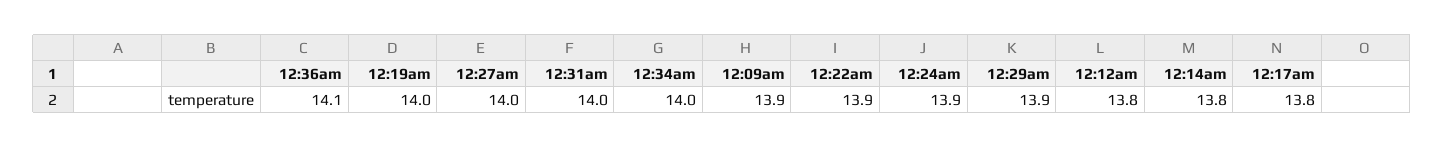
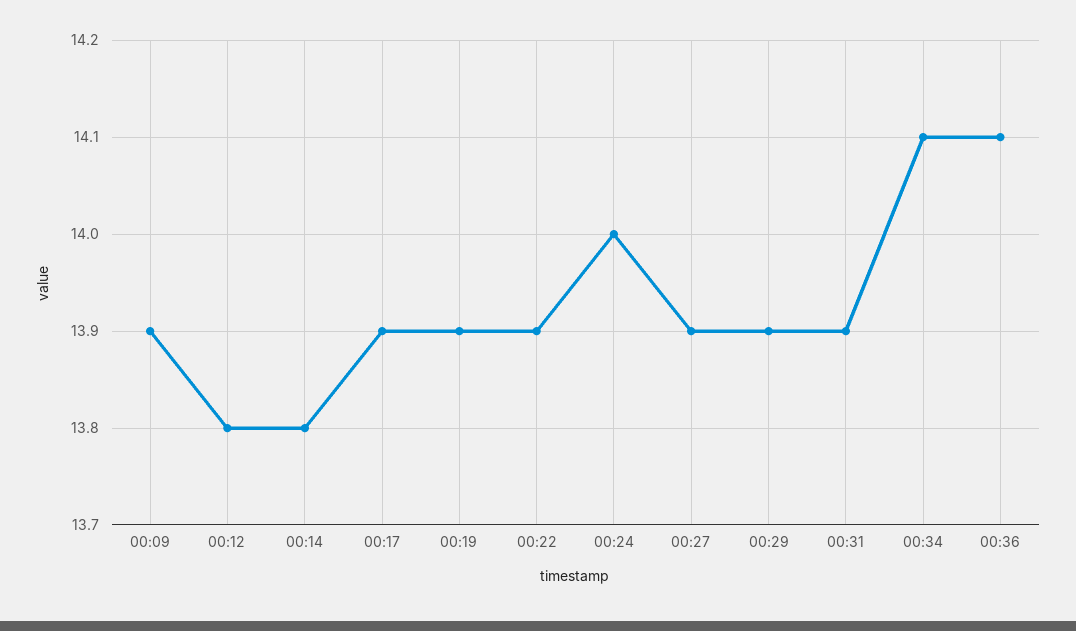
  {
    "12:36am": 14.1,
-   "12:19am": 14,
+   "12:19am": 13.9,
-   "12:27am": 14,
+   "12:27am": 13.9,
-   "12:31am": 14,
+   "12:31am": 13.9,
-   "12:34am": 14,
+   "12:34am": 14.1,
    "12:09am": 13.9,
    "12:22am": 13.9,
-   "12:24am": 13.9,
+   "12:24am": 14,
    "12:29am": 13.9,
    "12:12am": 13.8,
    "12:14am": 13.8,
-   "12:17am": 13.8
+   "12:17am": 13.9
  }

